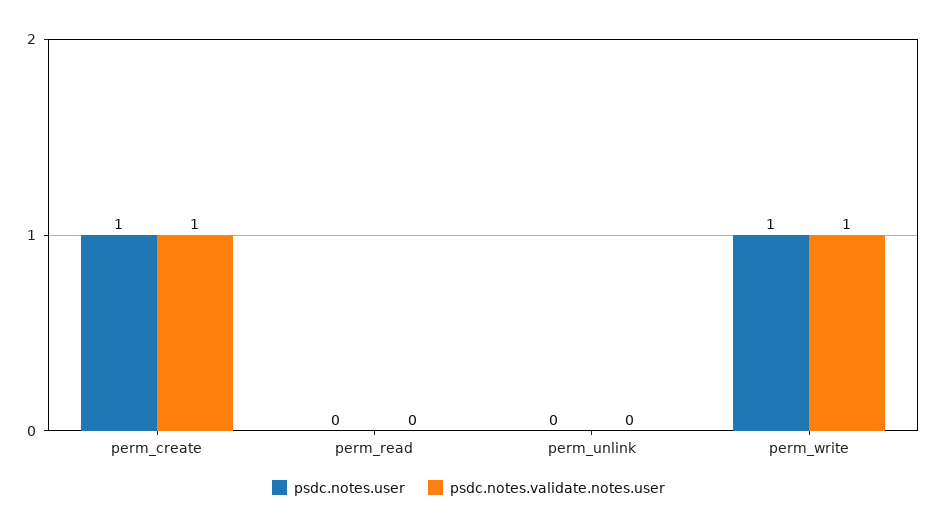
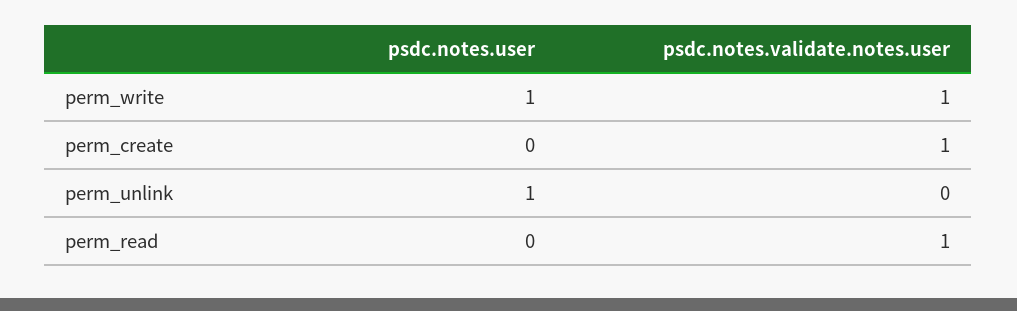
  {
    "psdc.notes.user": {
-     "perm_create": 1,
+     "perm_create": 0,
      "perm_read": 0,
-     "perm_unlink": 0,
+     "perm_unlink": 1,
      "perm_write": 1
    },
    "psdc.notes.validate.notes.user": {
      "perm_create": 1,
-     "perm_read": 0,
+     "perm_read": 1,
      "perm_unlink": 0,
      "perm_write": 1
    }
  }

